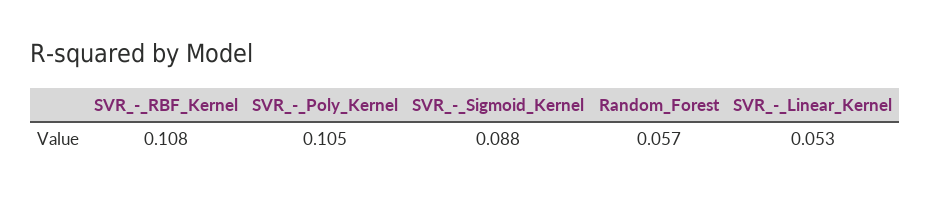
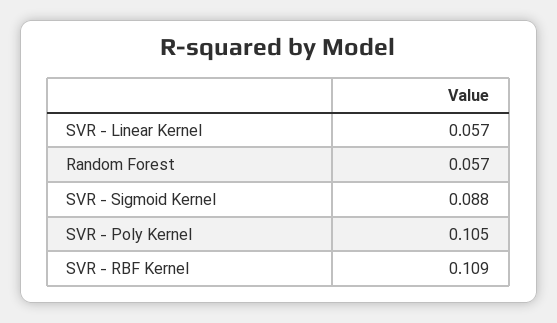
  {
-   "SVR_-_RBF_Kernel": 0.108,
+   "SVR_-_RBF_Kernel": 0.109,
    "SVR_-_Poly_Kernel": 0.105,
    "SVR_-_Sigmoid_Kernel": 0.088,
    "Random_Forest": 0.057,
-   "SVR_-_Linear_Kernel": 0.053
+   "SVR_-_Linear_Kernel": 0.057
  }

